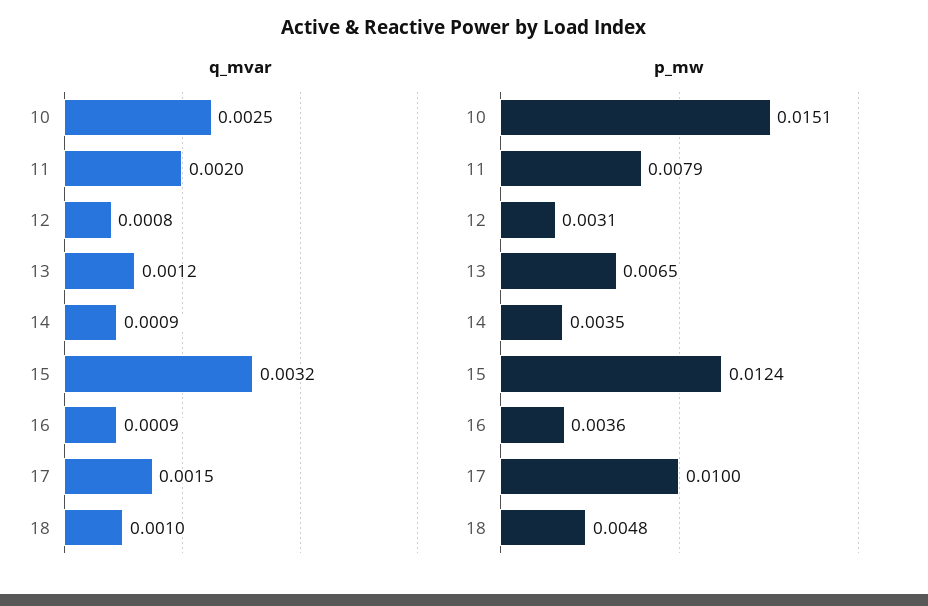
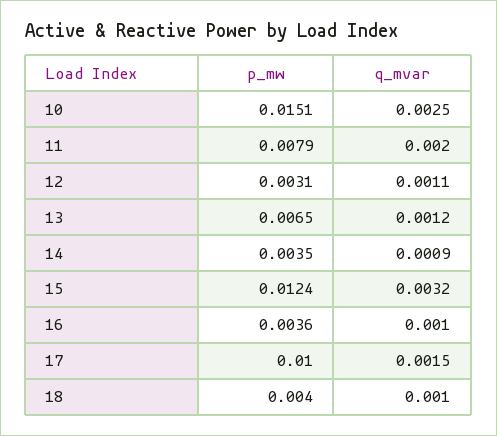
  {
    "q_mvar": {
      "10": 0.0025,
      "11": 0.002,
-     "12": 0.0008,
+     "12": 0.0011,
      "13": 0.0012,
      "14": 0.0009,
      "15": 0.0032,
-     "16": 0.0009,
+     "16": 0.001,
      "17": 0.0015,
      "18": 0.001
    },
    "p_mw": {
      "10": 0.0151,
      "11": 0.0079,
      "12": 0.0031,
      "13": 0.0065,
      "14": 0.0035,
      "15": 0.0124,
      "16": 0.0036,
      "17": 0.01,
-     "18": 0.0048
+     "18": 0.004
    }
  }

